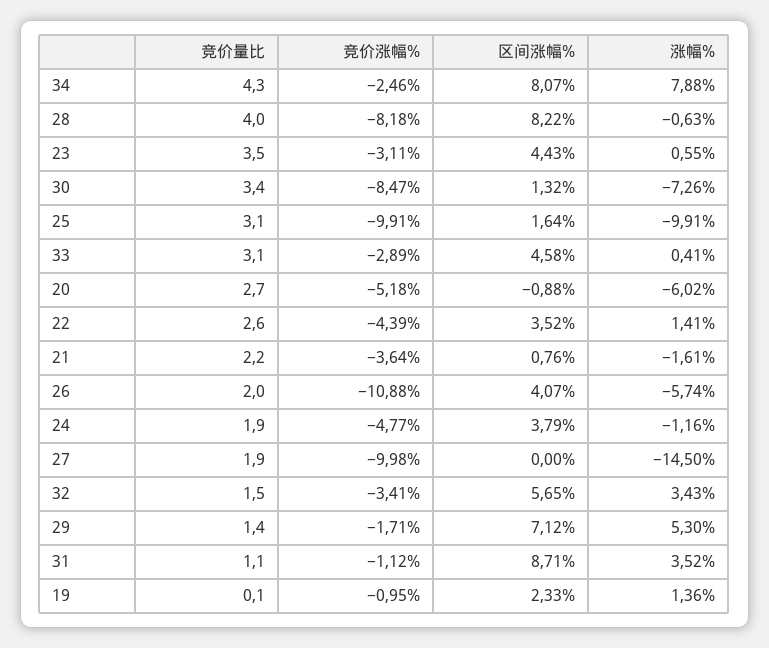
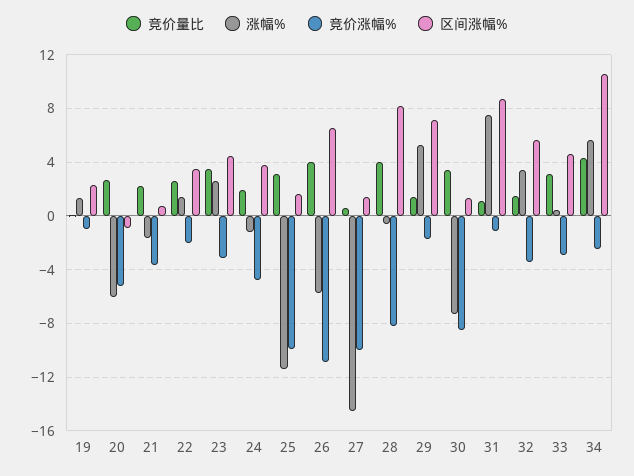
  {
    "竞价量比": {
      "34": 4.3,
      "28": 4,
      "23": 3.5,
      "30": 3.4,
      "25": 3.1,
      "33": 3.1,
      "20": 2.7,
      "22": 2.6,
      "21": 2.2,
-     "26": 2,
+     "26": 4,
      "24": 1.9,
-     "27": 1.9,
+     "27": 0.5,
      "32": 1.5,
      "29": 1.4,
      "31": 1.1,
      "19": 0.1
    },
    "竞价涨幅%": {
      "34": -2.46,
      "28": -8.18,
      "23": -3.11,
      "30": -8.47,
      "25": -9.91,
      "33": -2.89,
      "20": -5.18,
-     "22": -4.39,
+     "22": -2,
      "21": -3.64,
      "26": -10.88,
      "24": -4.77,
      "27": -9.98,
      "32": -3.41,
      "29": -1.71,
      "31": -1.12,
      "19": -0.95
    },
    "区间涨幅%": {
-     "34": 8.07,
+     "34": 10.5,
      "28": 8.22,
      "23": 4.43,
      "30": 1.32,
      "25": 1.64,
      "33": 4.58,
      "20": -0.88,
      "22": 3.52,
      "21": 0.76,
-     "26": 4.07,
+     "26": 6.5,
      "24": 3.79,
-     "27": 0,
+     "27": 1.5,
      "32": 5.65,
      "29": 7.12,
      "31": 8.71,
      "19": 2.33
    },
    "涨幅%": {
-     "34": 7.88,
+     "34": 5.5,
      "28": -0.63,
-     "23": 0.55,
+     "23": 2.5,
      "30": -7.26,
-     "25": -9.91,
+     "25": -11.5,
      "33": 0.41,
      "20": -6.02,
      "22": 1.41,
      "21": -1.61,
      "26": -5.74,
      "24": -1.16,
      "27": -14.5,
      "32": 3.43,
      "29": 5.3,
-     "31": 3.52,
+     "31": 7.5,
      "19": 1.36
    }
  }

